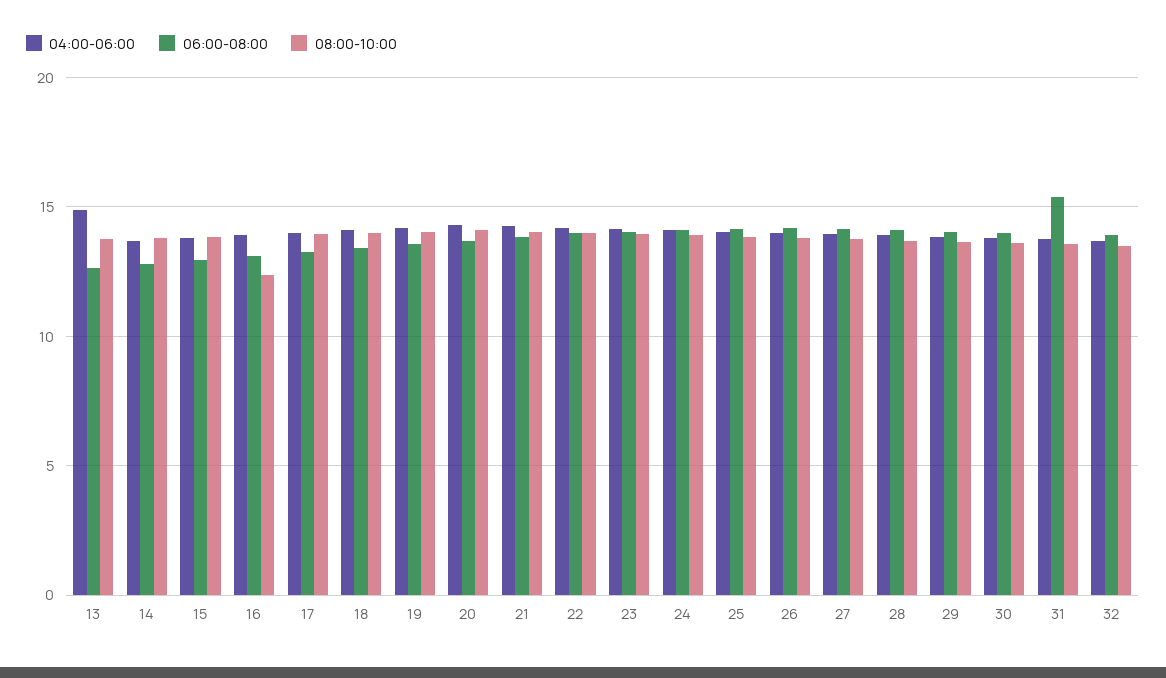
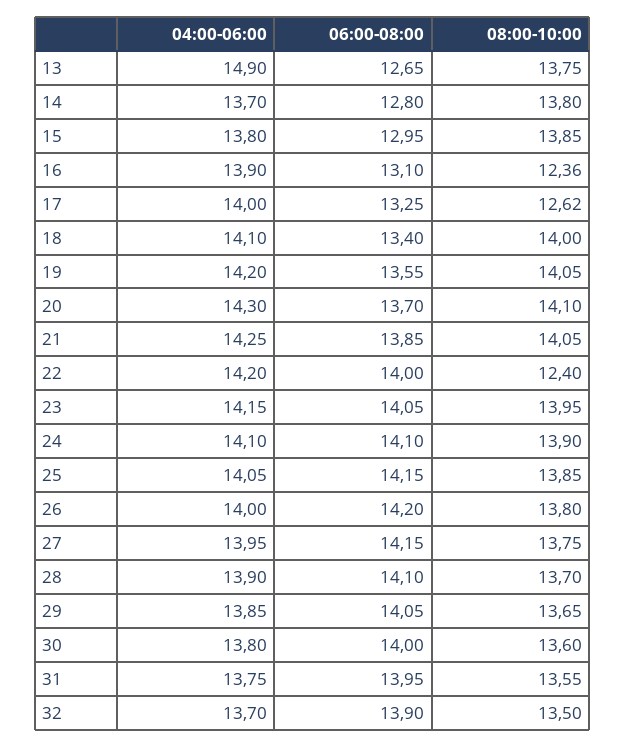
  {
    "04:00-06:00": {
      "13": 14.9,
      "14": 13.7,
      "15": 13.8,
      "16": 13.9,
      "17": 14,
      "18": 14.1,
      "19": 14.2,
      "20": 14.3,
      "21": 14.25,
      "22": 14.2,
      "23": 14.15,
      "24": 14.1,
      "25": 14.05,
      "26": 14,
      "27": 13.95,
      "28": 13.9,
      "29": 13.85,
      "30": 13.8,
      "31": 13.75,
      "32": 13.7
    },
    "06:00-08:00": {
      "13": 12.65,
      "14": 12.8,
      "15": 12.95,
      "16": 13.1,
      "17": 13.25,
      "18": 13.4,
      "19": 13.55,
      "20": 13.7,
      "21": 13.85,
      "22": 14,
      "23": 14.05,
      "24": 14.1,
      "25": 14.15,
      "26": 14.2,
      "27": 14.15,
      "28": 14.1,
      "29": 14.05,
      "30": 14,
-     "31": 15.5,
+     "31": 13.95,
      "32": 13.9
    },
    "08:00-10:00": {
      "13": 13.75,
      "14": 13.8,
      "15": 13.85,
      "16": 12.36,
-     "17": 14,
+     "17": 12.62,
      "18": 14,
      "19": 14.05,
      "20": 14.1,
      "21": 14.05,
-     "22": 14,
+     "22": 12.4,
      "23": 13.95,
      "24": 13.9,
      "25": 13.85,
      "26": 13.8,
      "27": 13.75,
      "28": 13.7,
      "29": 13.65,
      "30": 13.6,
      "31": 13.55,
      "32": 13.5
    }
  }

